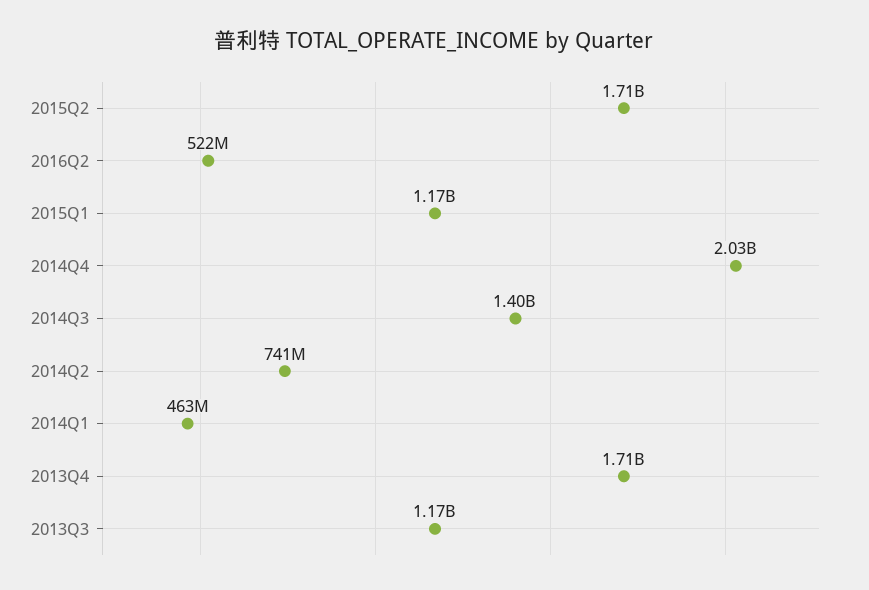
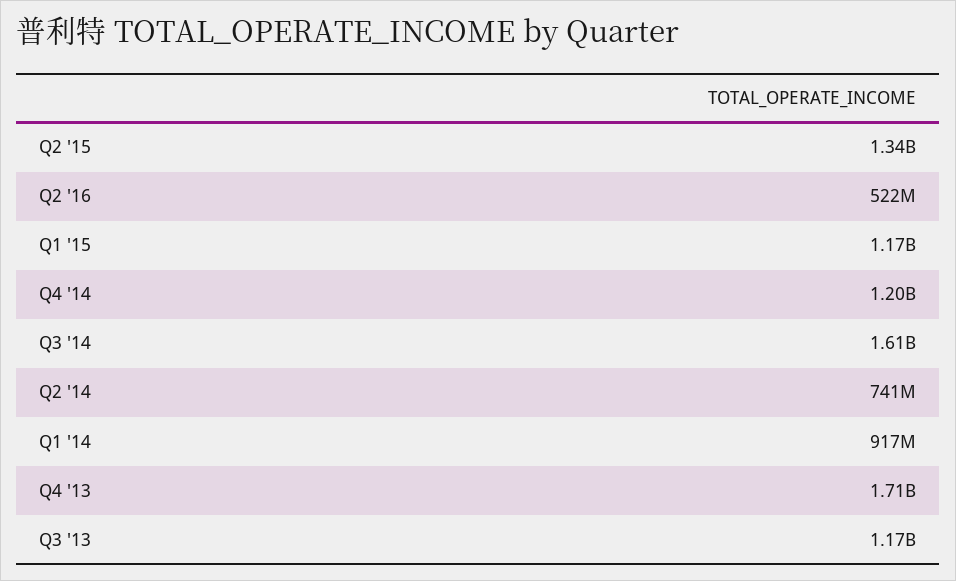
  {
-   "2015Q2": 1710000000,
+   "2015Q2": 1340000000,
    "2016Q2": 522000000,
    "2015Q1": 1170000000,
-   "2014Q4": 2030000000,
+   "2014Q4": 1200000000,
-   "2014Q3": 1400000000,
+   "2014Q3": 1610000000,
    "2014Q2": 741000000,
-   "2014Q1": 463000000,
+   "2014Q1": 917000000,
    "2013Q4": 1710000000,
    "2013Q3": 1170000000
  }

